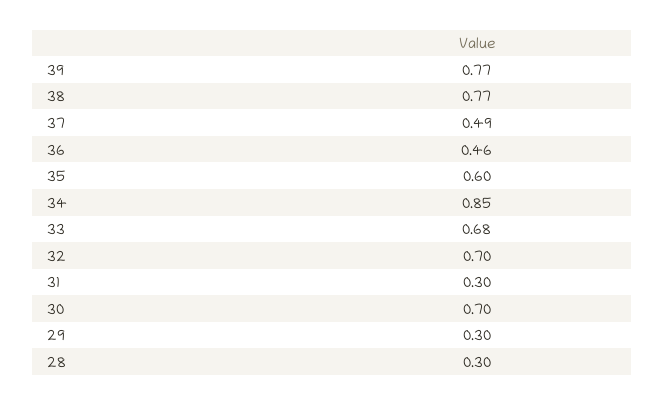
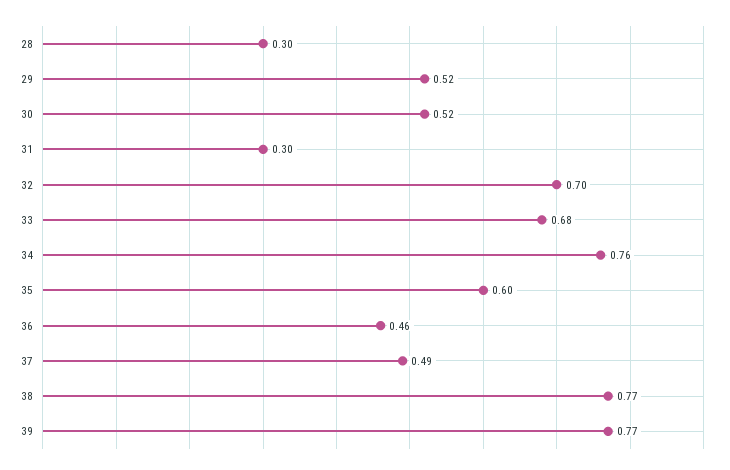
  {
    "39": 0.77,
    "38": 0.77,
    "37": 0.49,
    "36": 0.46,
    "35": 0.6,
-   "34": 0.85,
+   "34": 0.76,
    "33": 0.68,
    "32": 0.7,
    "31": 0.3,
-   "30": 0.7,
+   "30": 0.52,
-   "29": 0.3,
+   "29": 0.52,
    "28": 0.3
  }

